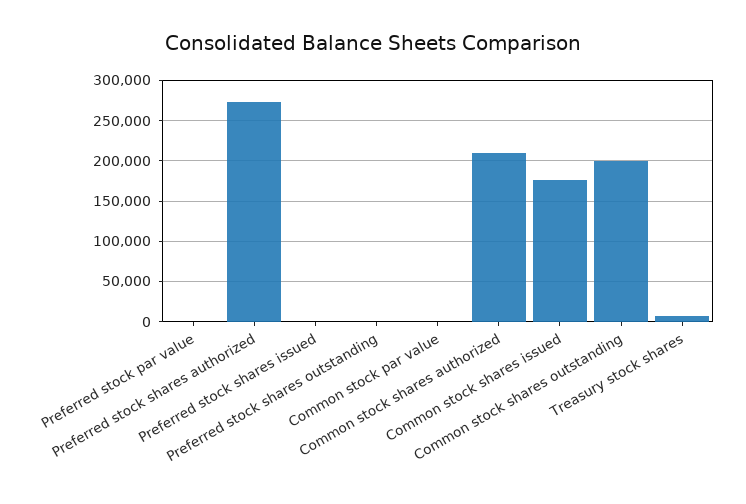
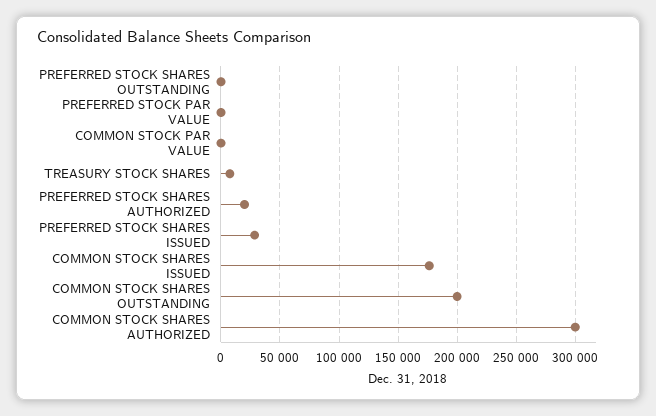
  {
    "Preferred stock par value": 0,
-   "Preferred stock shares authorized": 270000,
+   "Preferred stock shares authorized": 20000,
-   "Preferred stock shares issued": 0,
+   "Preferred stock shares issued": 30000,
    "Preferred stock shares outstanding": 0,
    "Common stock par value": 0,
-   "Common stock shares authorized": 210000,
+   "Common stock shares authorized": 300000,
    "Common stock shares issued": 180000,
    "Common stock shares outstanding": 200000,
    "Treasury stock shares": 10000
  }

